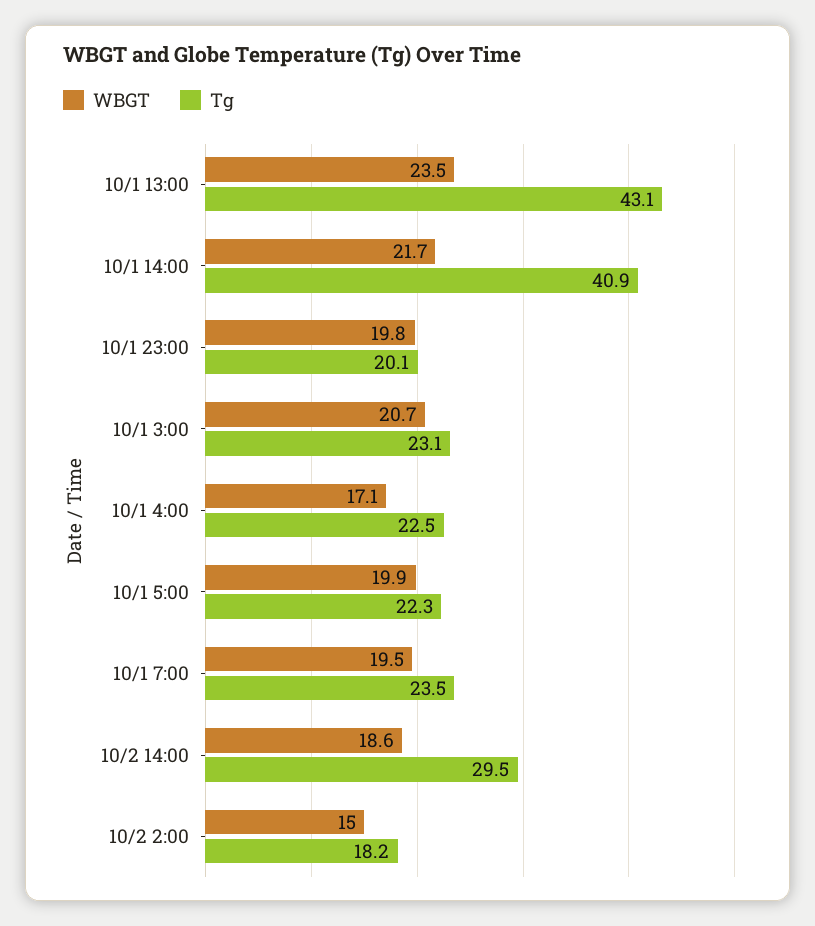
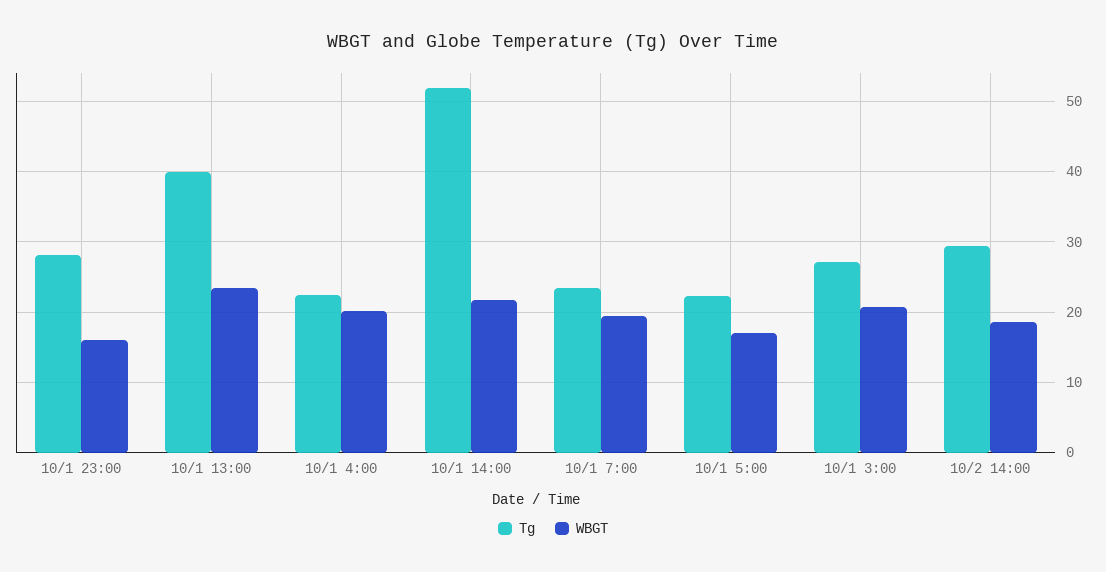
  {
    "WBGT": {
      "10/1 13:00": 23.5,
      "10/1 14:00": 21.7,
-     "10/1 23:00": 19.8,
+     "10/1 23:00": 16,
      "10/1 3:00": 20.7,
-     "10/1 4:00": 17.1,
+     "10/1 4:00": 20,
-     "10/1 5:00": 19.9,
+     "10/1 5:00": 17,
      "10/1 7:00": 19.5,
-     "10/2 14:00": 18.6,
+     "10/2 14:00": 18.6
-     "10/2 2:00": 15
    },
    "Tg": {
-     "10/1 13:00": 43.1,
+     "10/1 13:00": 40,
-     "10/1 14:00": 40.9,
+     "10/1 14:00": 52,
-     "10/1 23:00": 20.1,
+     "10/1 23:00": 28,
-     "10/1 3:00": 23.1,
+     "10/1 3:00": 27,
      "10/1 4:00": 22.5,
      "10/1 5:00": 22.3,
      "10/1 7:00": 23.5,
-     "10/2 14:00": 29.5,
+     "10/2 14:00": 29.5
-     "10/2 2:00": 18.2
    }
  }

